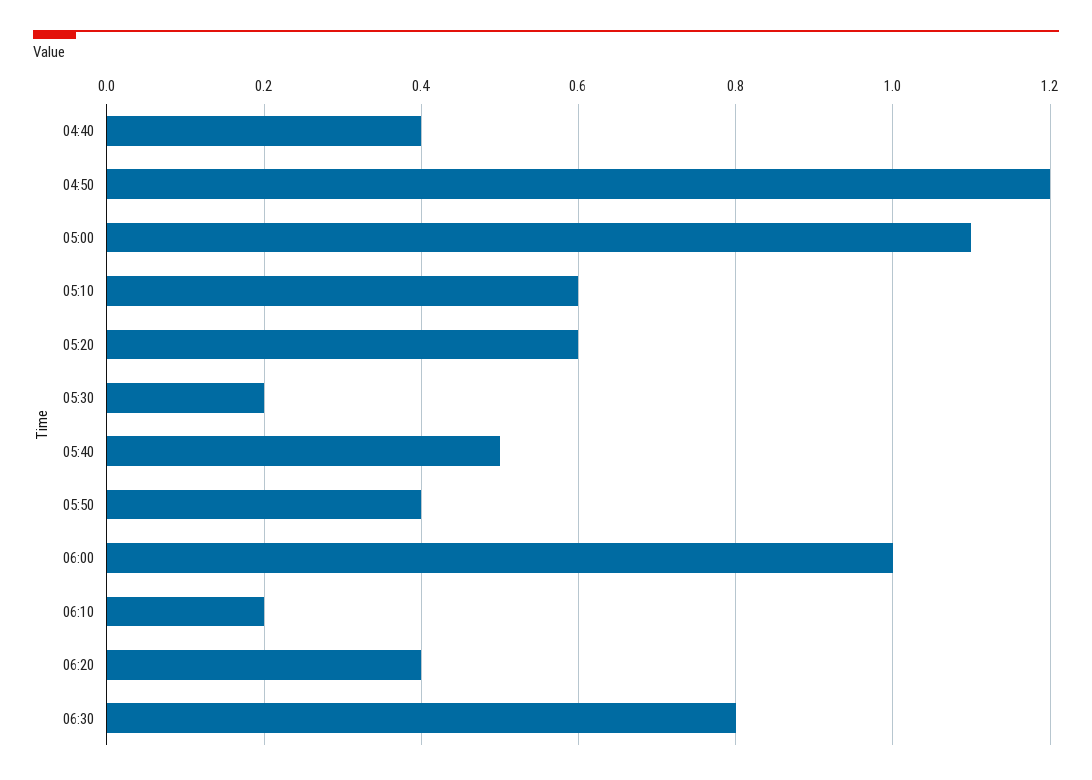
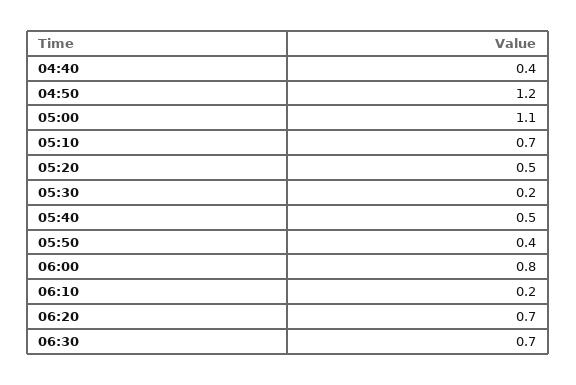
  {
    "04:40": 0.4,
    "04:50": 1.2,
    "05:00": 1.1,
-   "05:10": 0.6,
+   "05:10": 0.7,
-   "05:20": 0.6,
+   "05:20": 0.5,
    "05:30": 0.2,
    "05:40": 0.5,
    "05:50": 0.4,
-   "06:00": 1,
+   "06:00": 0.8,
    "06:10": 0.2,
-   "06:20": 0.4,
+   "06:20": 0.7,
-   "06:30": 0.8
+   "06:30": 0.7
  }

